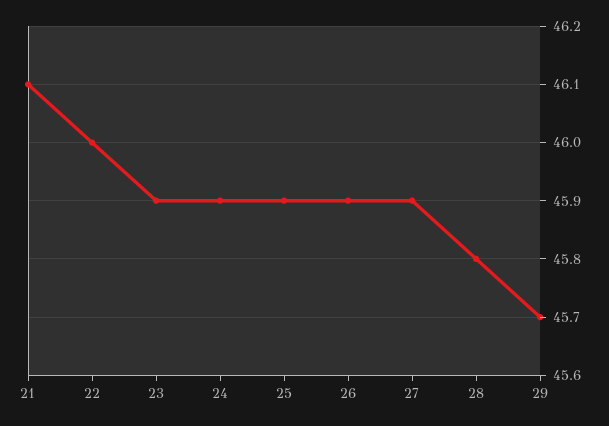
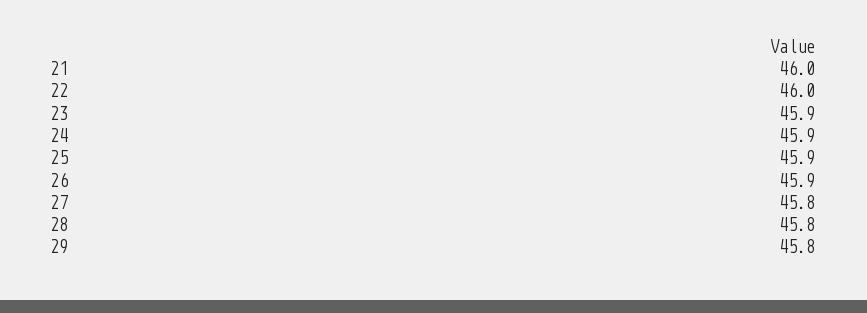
  {
-   "21": 46.1,
+   "21": 46,
    "22": 46,
    "23": 45.9,
    "24": 45.9,
    "25": 45.9,
    "26": 45.9,
-   "27": 45.9,
+   "27": 45.8,
    "28": 45.8,
-   "29": 45.7
+   "29": 45.8
  }

